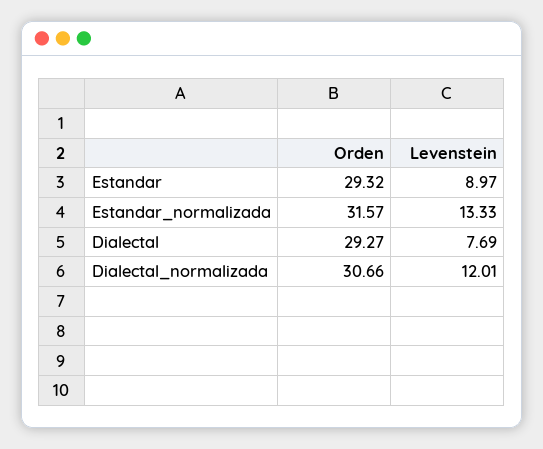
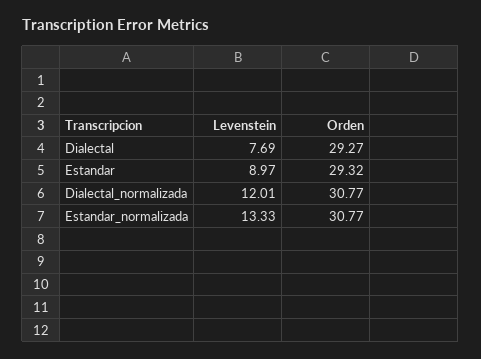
  {
    "Orden": {
      "Estandar": 29.32,
-     "Estandar_normalizada": 31.57,
+     "Estandar_normalizada": 30.77,
      "Dialectal": 29.27,
-     "Dialectal_normalizada": 30.66
+     "Dialectal_normalizada": 30.77
    },
    "Levenstein": {
      "Estandar": 8.97,
      "Estandar_normalizada": 13.33,
      "Dialectal": 7.69,
      "Dialectal_normalizada": 12.01
    }
  }

